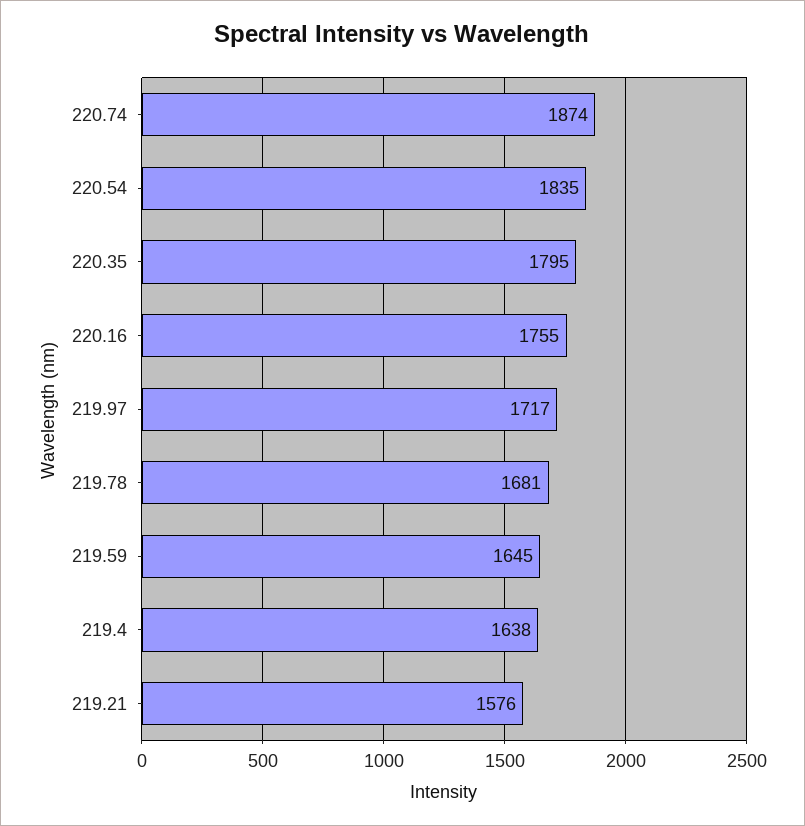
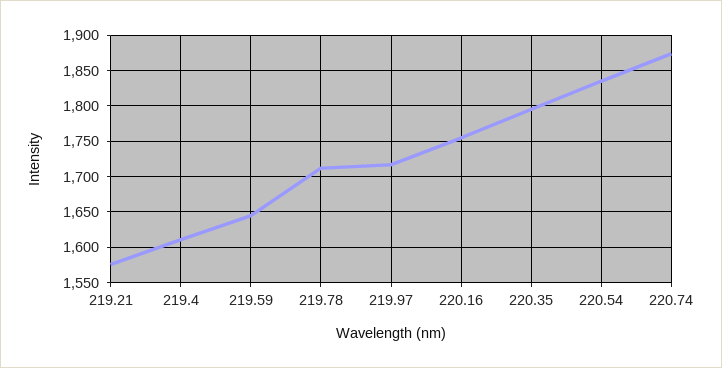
  {
    "220.74": 1874,
    "220.54": 1835,
    "220.35": 1795,
    "220.16": 1755,
    "219.97": 1717,
-   "219.78": 1681,
+   "219.78": 1710,
    "219.59": 1645,
-   "219.4": 1638,
+   "219.4": 1610,
    "219.21": 1576
  }

